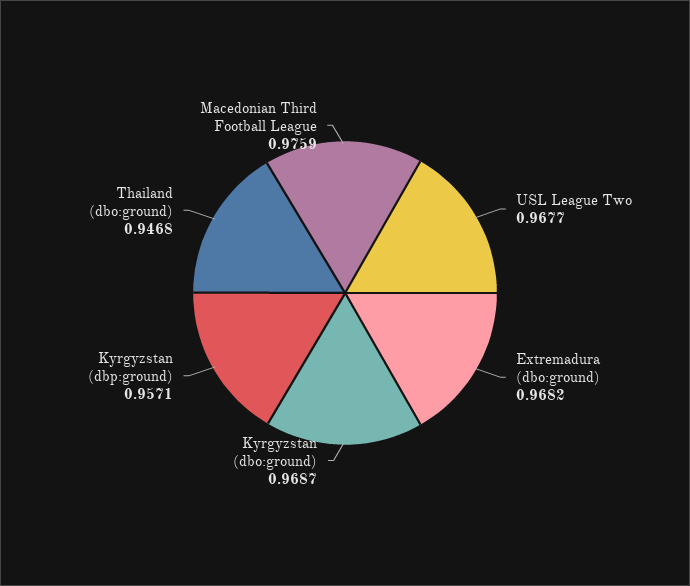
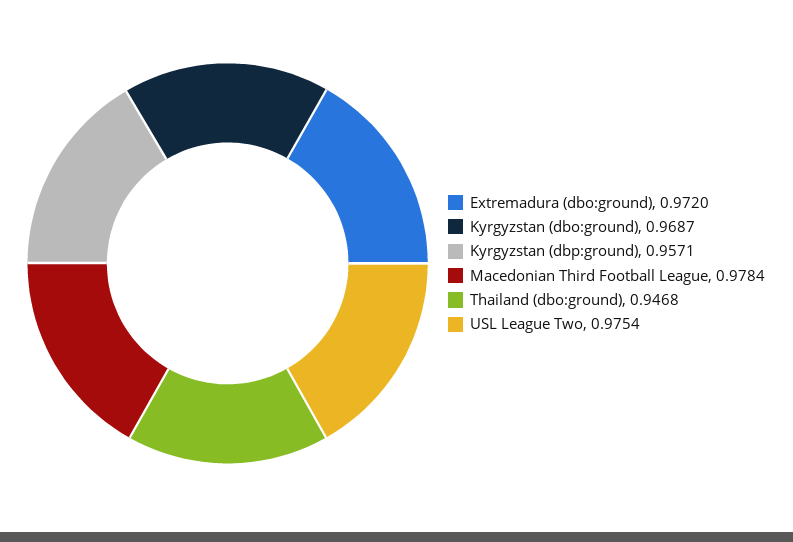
  {
-   "USL League Two": 0.9677,
+   "USL League Two": 0.9754,
-   "Extremadura (dbo:ground)": 0.9682,
+   "Extremadura (dbo:ground)": 0.972,
    "Kyrgyzstan (dbo:ground)": 0.9687,
    "Kyrgyzstan (dbp:ground)": 0.9571,
    "Thailand (dbo:ground)": 0.9468,
-   "Macedonian Third Football League": 0.9759
+   "Macedonian Third Football League": 0.9784
  }

